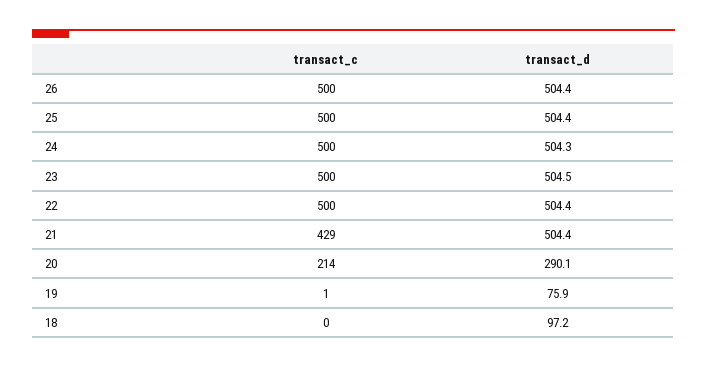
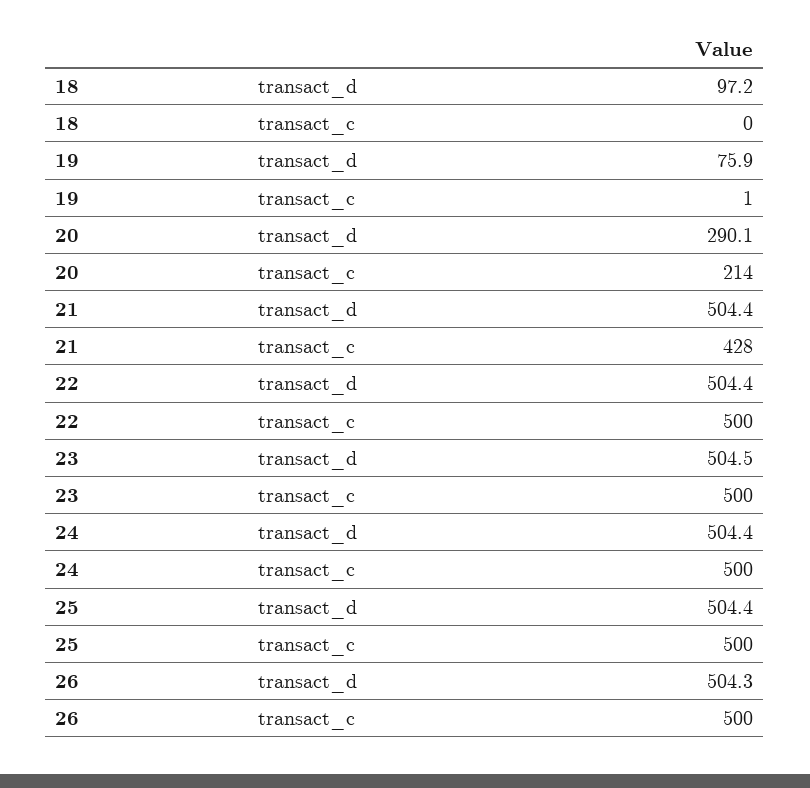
  {
    "transact_c": {
      "26": 500,
      "25": 500,
      "24": 500,
      "23": 500,
      "22": 500,
-     "21": 429,
+     "21": 428,
      "20": 214,
      "19": 1,
      "18": 0
    },
    "transact_d": {
-     "26": 504.4,
+     "26": 504.3,
      "25": 504.4,
-     "24": 504.3,
+     "24": 504.4,
      "23": 504.5,
      "22": 504.4,
      "21": 504.4,
      "20": 290.1,
      "19": 75.9,
      "18": 97.2
    }
  }

